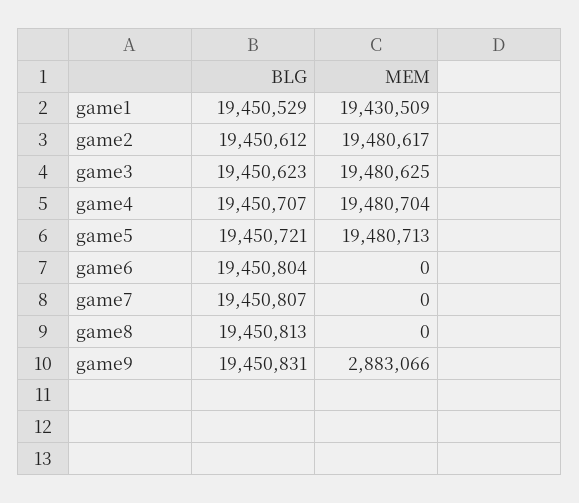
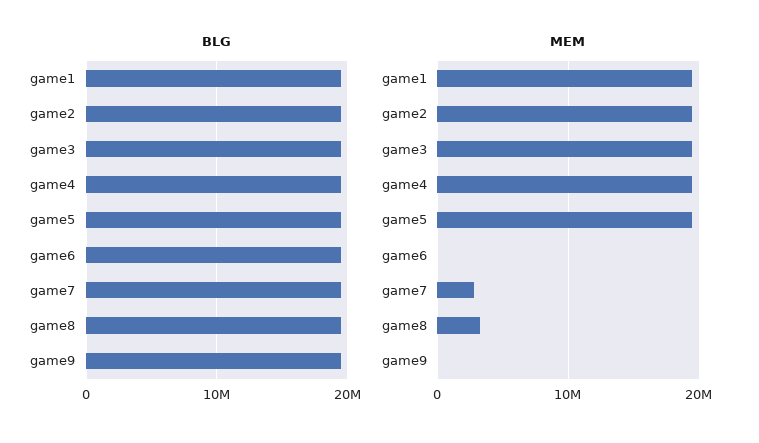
  {
    "BLG": {
      "game1": 19450529,
      "game2": 19450612,
      "game3": 19450623,
      "game4": 19450707,
      "game5": 19450721,
      "game6": 19450804,
      "game7": 19450807,
      "game8": 19450813,
      "game9": 19450831
    },
    "MEM": {
      "game1": 19430509,
      "game2": 19480617,
      "game3": 19480625,
      "game4": 19480704,
      "game5": 19480713,
      "game6": 0,
-     "game7": 0,
+     "game7": 3000000,
-     "game8": 0,
+     "game8": 3000000,
-     "game9": 2883066
+     "game9": 0
    }
  }

